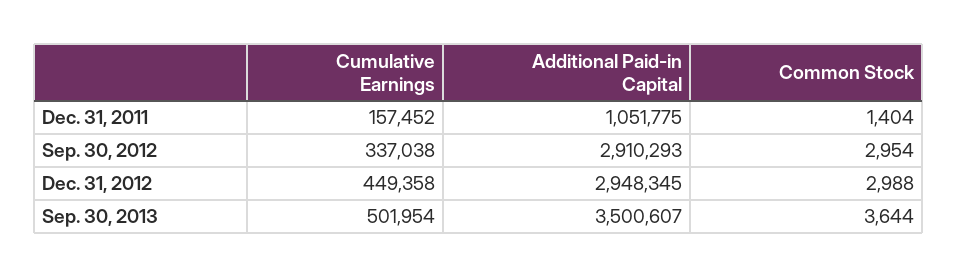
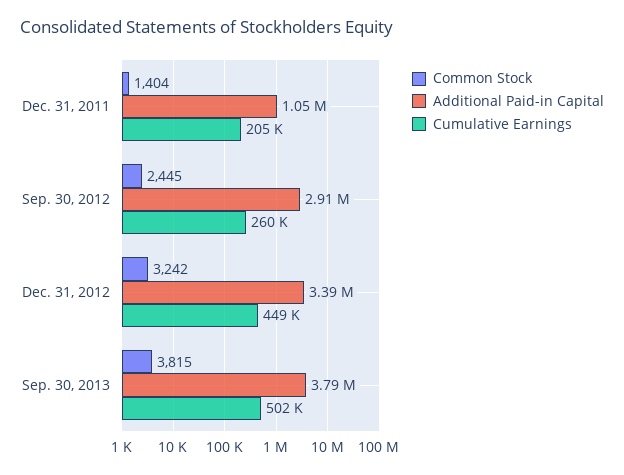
  {
    "Cumulative Earnings": {
-     "Dec. 31, 2011": 157452,
+     "Dec. 31, 2011": 205000,
-     "Sep. 30, 2012": 337038,
+     "Sep. 30, 2012": 260000,
      "Dec. 31, 2012": 449358,
      "Sep. 30, 2013": 501954
    },
    "Additional Paid-in Capital": {
      "Dec. 31, 2011": 1051775,
      "Sep. 30, 2012": 2910293,
-     "Dec. 31, 2012": 2948345,
+     "Dec. 31, 2012": 3390000,
-     "Sep. 30, 2013": 3500607
+     "Sep. 30, 2013": 3790000
    },
    "Common Stock": {
      "Dec. 31, 2011": 1404,
-     "Sep. 30, 2012": 2954,
+     "Sep. 30, 2012": 2445,
-     "Dec. 31, 2012": 2988,
+     "Dec. 31, 2012": 3242,
-     "Sep. 30, 2013": 3644
+     "Sep. 30, 2013": 3815
    }
  }

